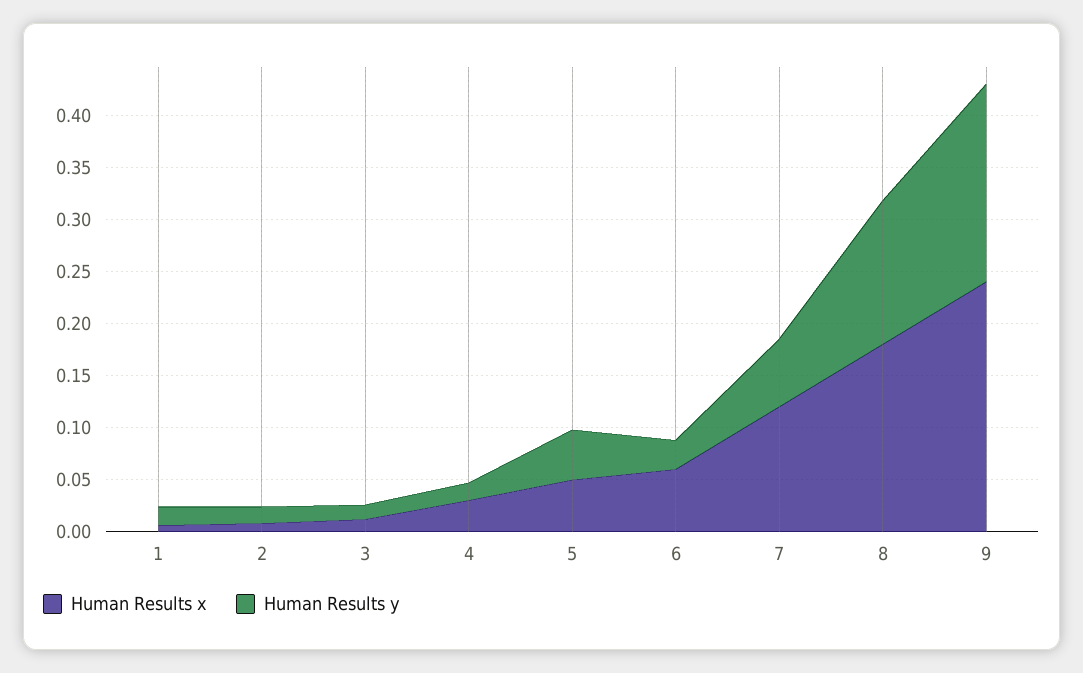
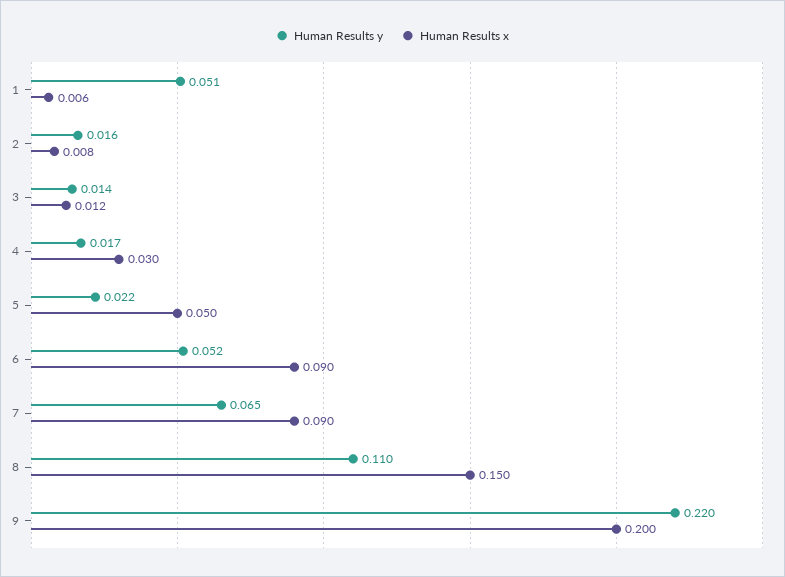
  {
    "Human Results x": {
      "1": 0.006,
      "2": 0.008,
      "3": 0.012,
      "4": 0.03,
      "5": 0.05,
-     "6": 0.06,
+     "6": 0.09,
-     "7": 0.12,
+     "7": 0.09,
-     "8": 0.18,
+     "8": 0.15,
-     "9": 0.24
+     "9": 0.2
    },
    "Human Results y": {
-     "1": 0.02,
+     "1": 0.051,
      "2": 0.016,
      "3": 0.014,
      "4": 0.017,
-     "5": 0.05,
+     "5": 0.022,
-     "6": 0.03,
+     "6": 0.052,
      "7": 0.065,
-     "8": 0.14,
+     "8": 0.11,
-     "9": 0.19
+     "9": 0.22
    }
  }

